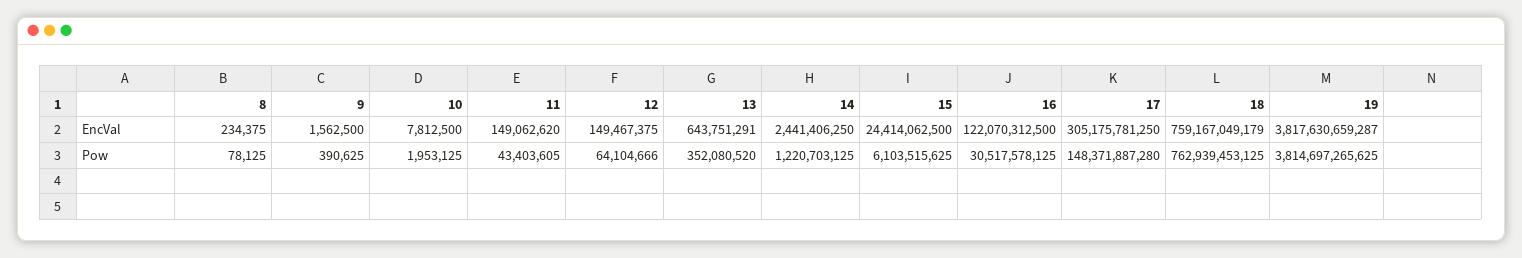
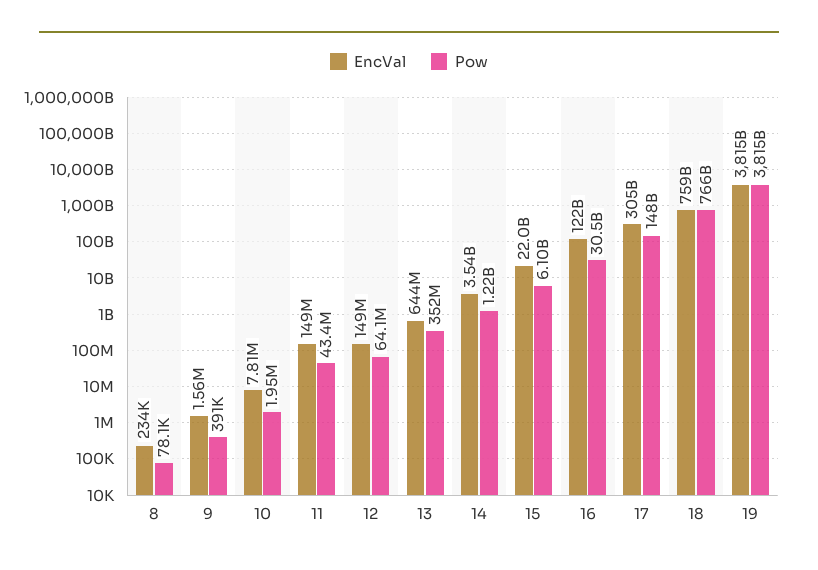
  {
    "EncVal": {
      "8": 234375,
      "9": 1562500,
      "10": 7812500,
      "11": 149062620,
      "12": 149467375,
      "13": 643751291,
-     "14": 2441406250,
+     "14": 3540000000,
-     "15": 24414062500,
+     "15": 22000000000,
      "16": 122070312500,
      "17": 305175781250,
      "18": 759167049179,
-     "19": 3817630659287
+     "19": 3815000000000
    },
    "Pow": {
      "8": 78125,
      "9": 390625,
      "10": 1953125,
      "11": 43403605,
      "12": 64104666,
      "13": 352080520,
      "14": 1220703125,
      "15": 6103515625,
      "16": 30517578125,
      "17": 148371887280,
-     "18": 762939453125,
+     "18": 766000000000,
      "19": 3814697265625
    }
  }

